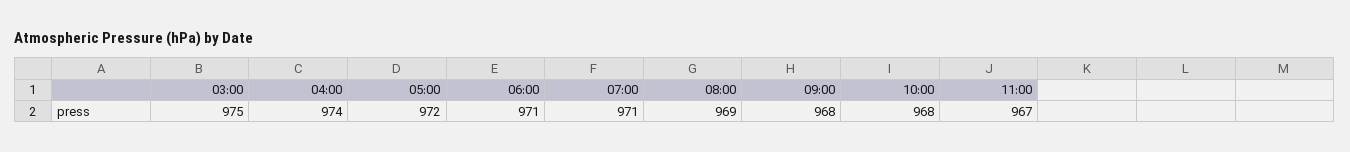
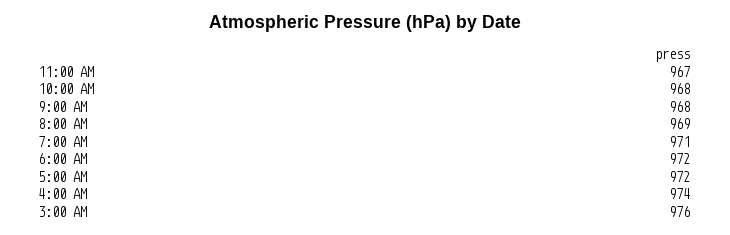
  {
-   "03:00": 975,
+   "03:00": 976,
    "04:00": 974,
    "05:00": 972,
-   "06:00": 971,
+   "06:00": 972,
    "07:00": 971,
    "08:00": 969,
    "09:00": 968,
    "10:00": 968,
    "11:00": 967
  }

